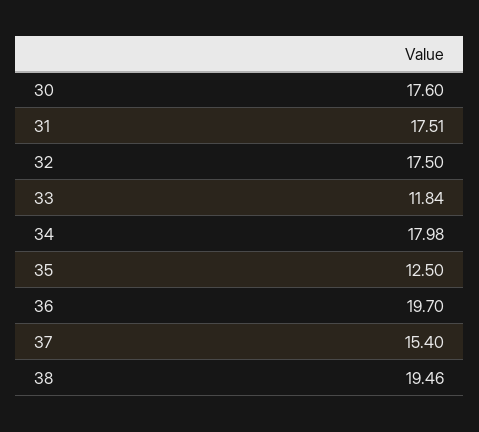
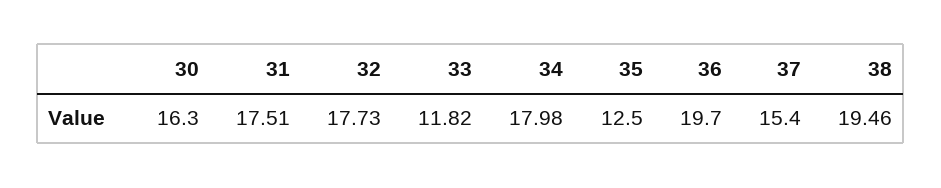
  {
-   "30": 17.6,
+   "30": 16.3,
    "31": 17.51,
-   "32": 17.5,
+   "32": 17.73,
-   "33": 11.84,
+   "33": 11.82,
    "34": 17.98,
    "35": 12.5,
    "36": 19.7,
    "37": 15.4,
    "38": 19.46
  }

